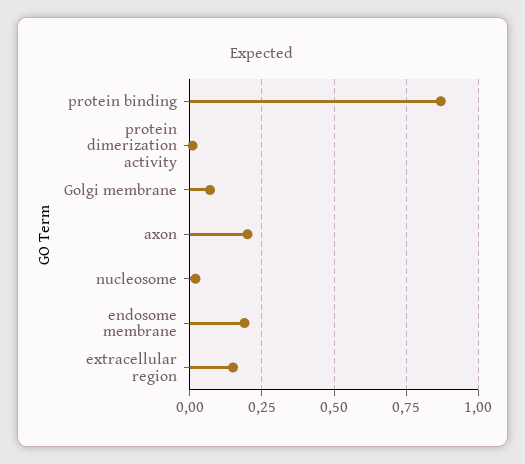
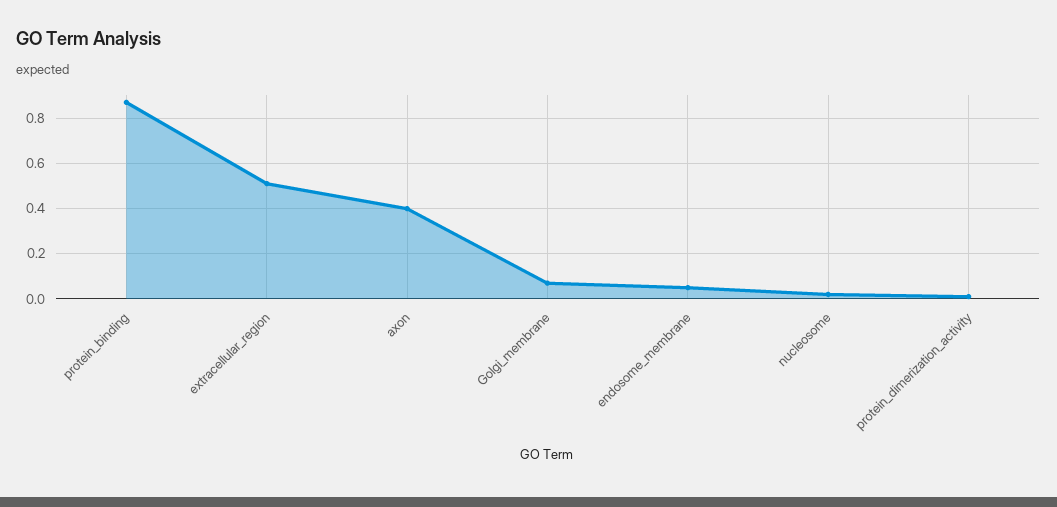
  {
    "protein binding": 0.85,
    "protein dimerization activity": 0,
    "Golgi membrane": 0.05,
-   "axon": 0.2,
+   "axon": 0.4,
    "nucleosome": 0,
-   "endosome membrane": 0.2,
+   "endosome membrane": 0.05,
-   "extracellular region": 0.15
+   "extracellular region": 0.5
  }

